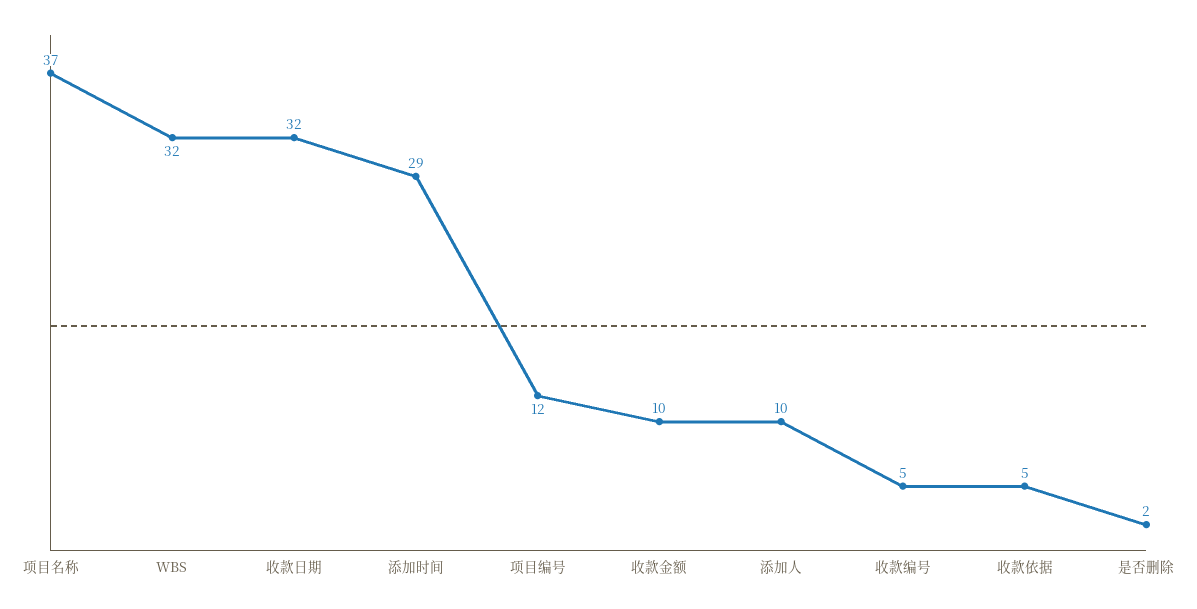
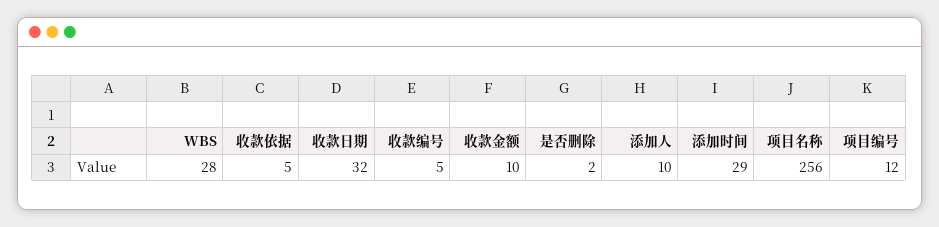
  {
-   "项目名称": 37,
+   "项目名称": 256,
-   "WBS": 32,
+   "WBS": 28,
    "收款日期": 32,
    "添加时间": 29,
    "项目编号": 12,
    "收款金额": 10,
    "添加人": 10,
    "收款编号": 5,
    "收款依据": 5,
    "是否删除": 2
  }

